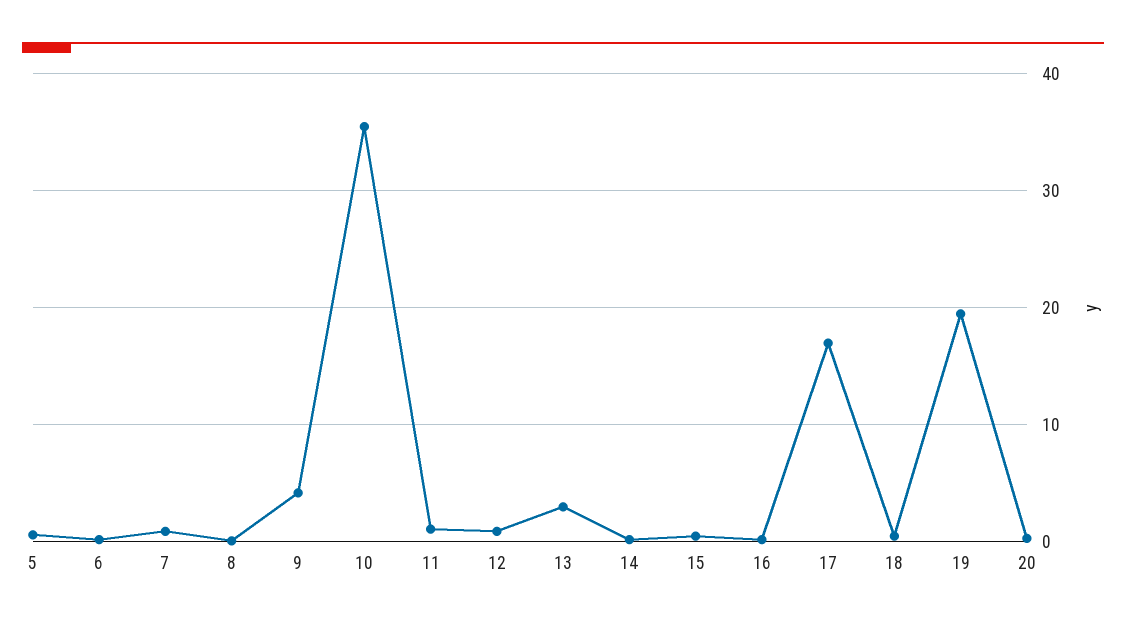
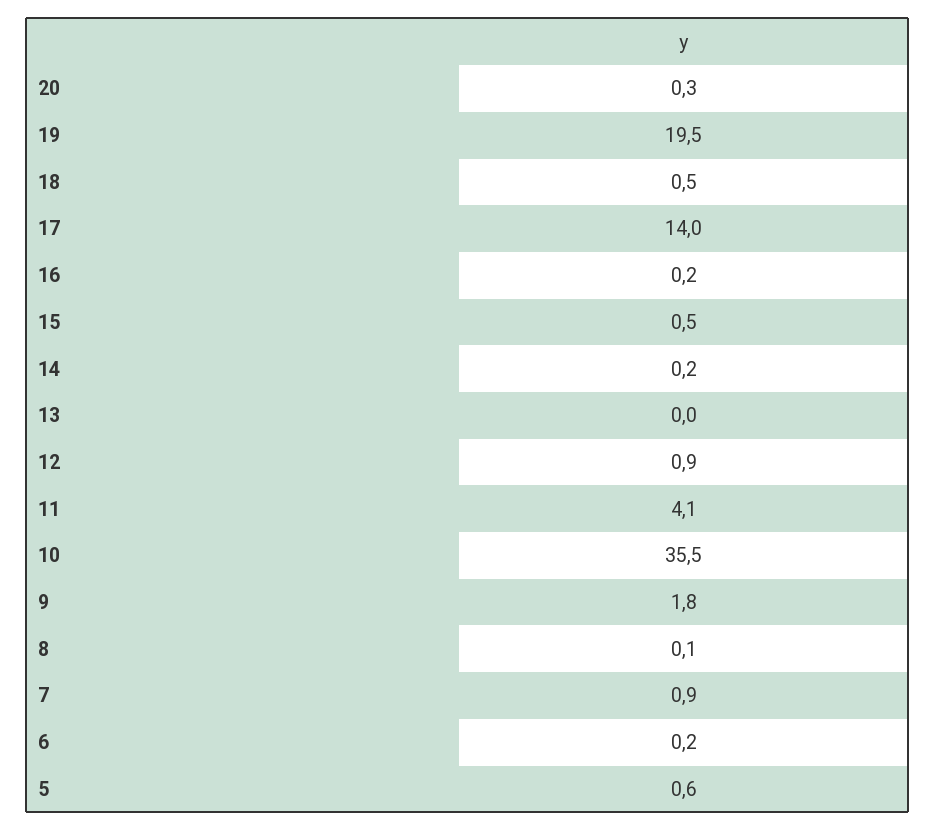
  {
    "5": 0.6,
    "6": 0.2,
    "7": 0.9,
    "8": 0.1,
-   "9": 4,
+   "9": 1.8,
    "10": 35.5,
-   "11": 1,
+   "11": 4.1,
    "12": 0.9,
-   "13": 3,
+   "13": 0,
    "14": 0.2,
    "15": 0.5,
    "16": 0.2,
-   "17": 17,
+   "17": 14,
    "18": 0.5,
    "19": 19.5,
    "20": 0.3
  }

